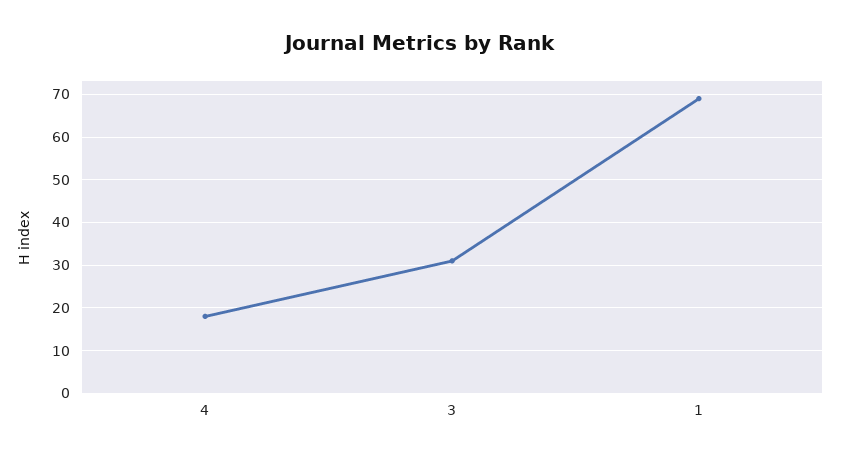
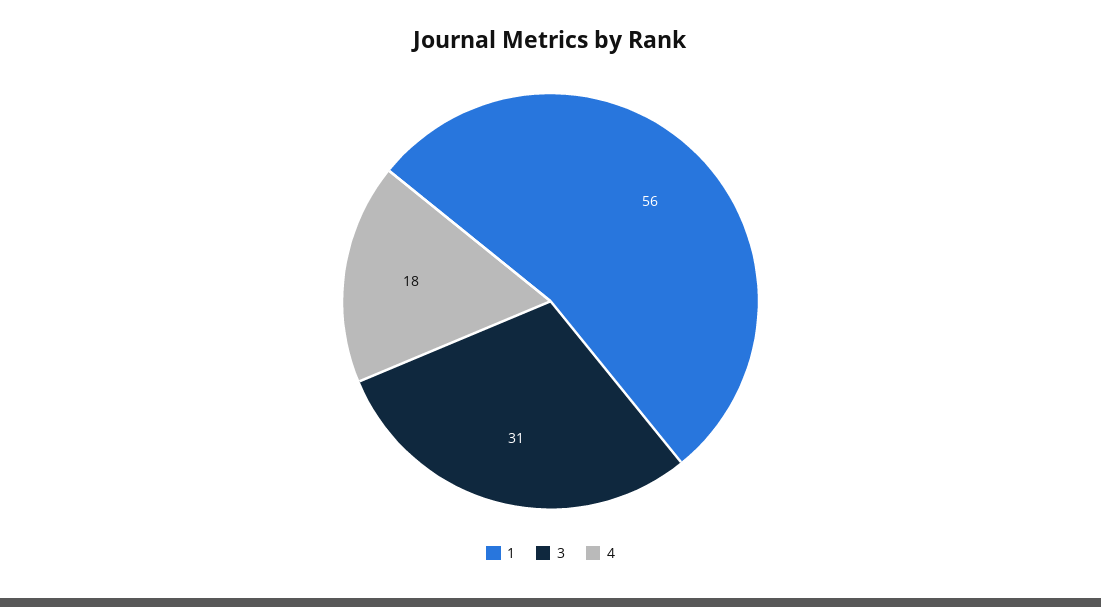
  {
    "4": 18,
    "3": 31,
-   "1": 70
+   "1": 56
  }

